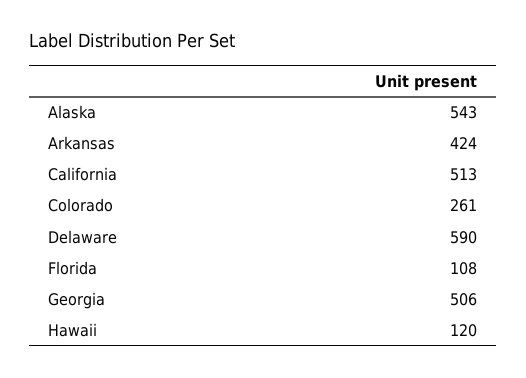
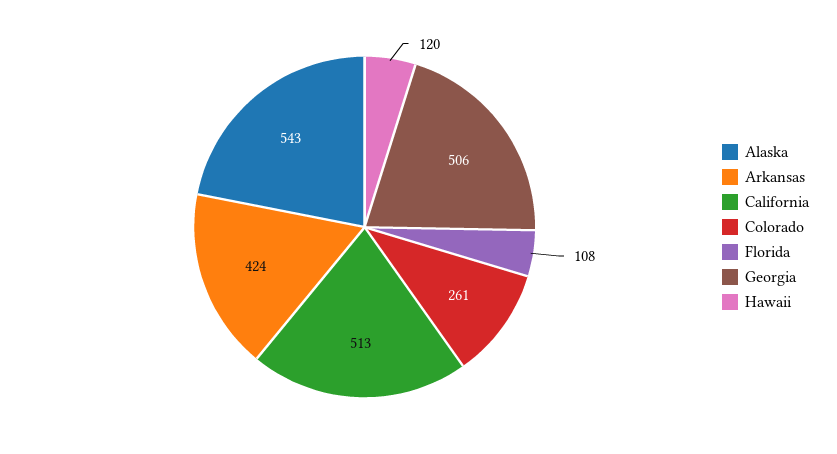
  {
    "Alaska": 543,
    "Arkansas": 424,
    "California": 513,
    "Colorado": 261,
-   "Delaware": 590,
    "Florida": 108,
    "Georgia": 506,
    "Hawaii": 120
  }

